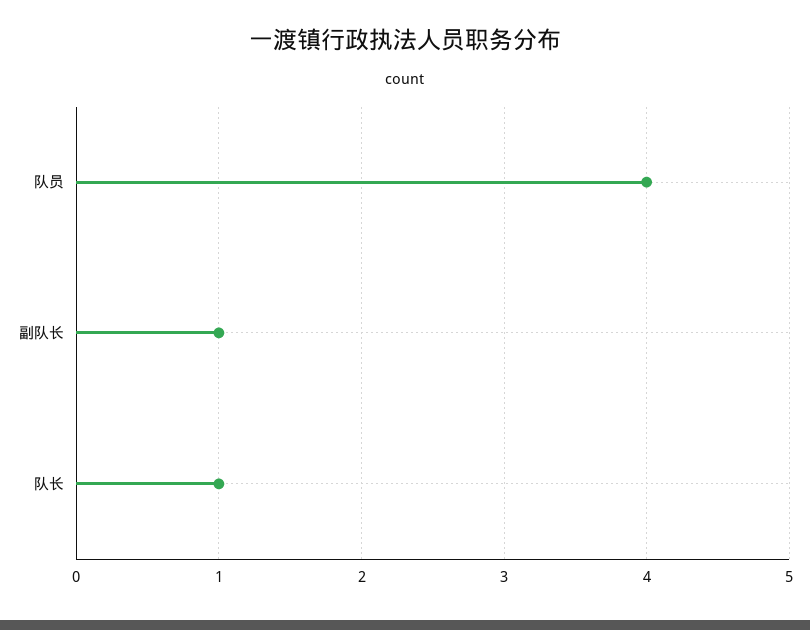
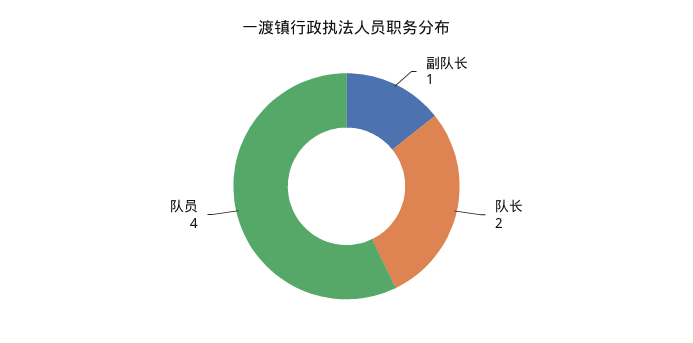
  {
    "队员": 4,
    "副队长": 1,
-   "队长": 1
+   "队长": 2
  }

